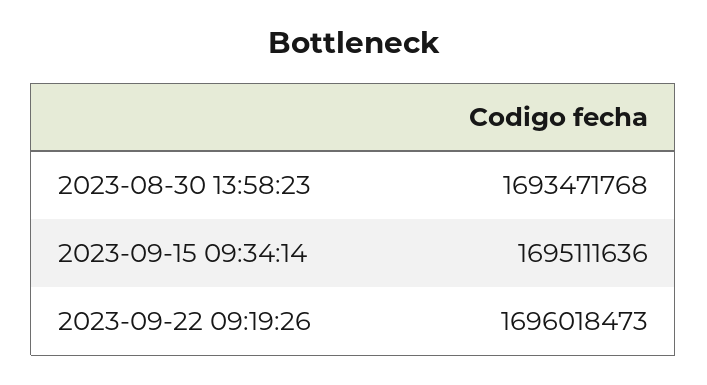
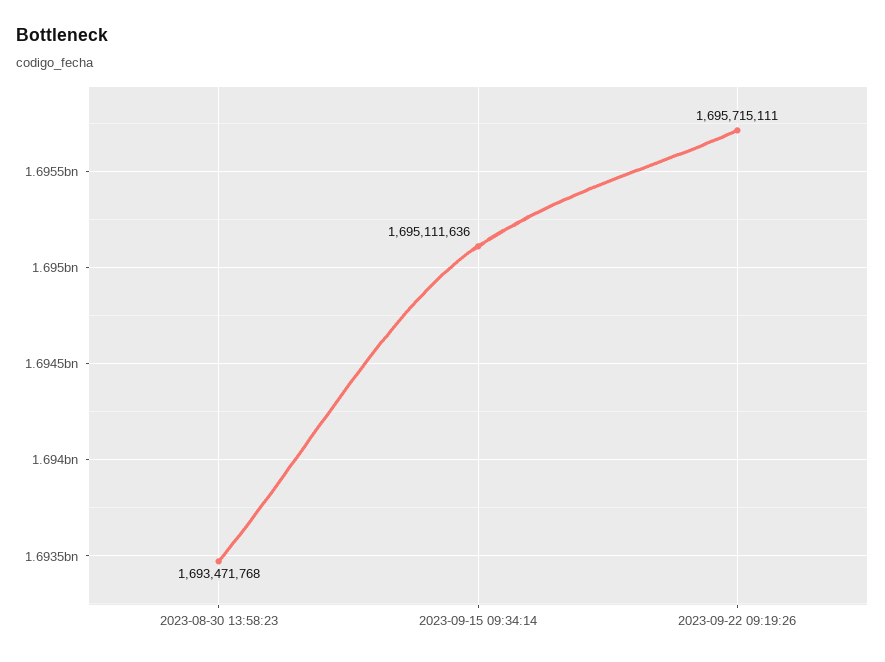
  {
    "2023-08-30 13:58:23": 1693471768,
    "2023-09-15 09:34:14": 1695111636,
-   "2023-09-22 09:19:26": 1696018473
+   "2023-09-22 09:19:26": 1695715111
  }

